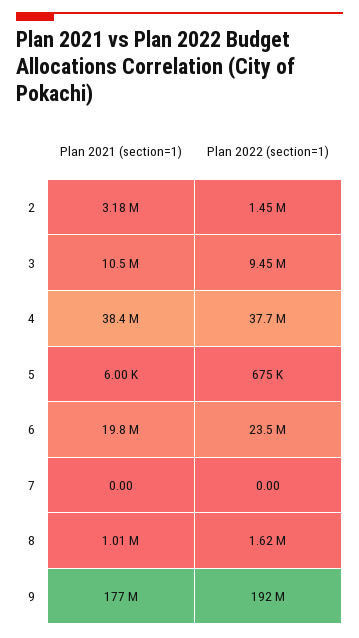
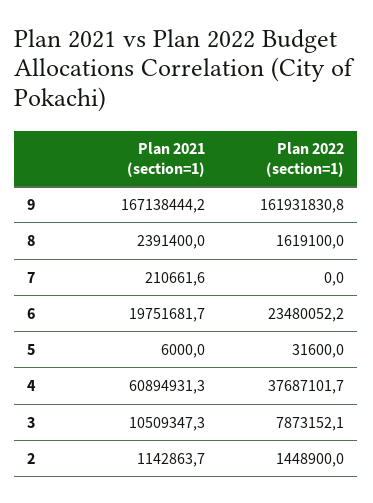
  {
    "Plan 2021 (section=1)": {
-     "2": 3180000,
+     "2": 1142863.7,
      "3": 10509347.3,
-     "4": 38400000,
+     "4": 60894931.3,
      "5": 6000,
      "6": 19751681.7,
-     "7": 0,
+     "7": 210661.6,
-     "8": 1010000,
+     "8": 2391400,
-     "9": 177000000
+     "9": 167138444.2
    },
    "Plan 2022 (section=1)": {
      "2": 1448900,
-     "3": 9450000,
+     "3": 7873152.1,
      "4": 37687101.7,
-     "5": 675000,
+     "5": 31600,
      "6": 23480052.2,
      "7": 0,
      "8": 1619100,
-     "9": 192000000
+     "9": 161931830.8
    }
  }

